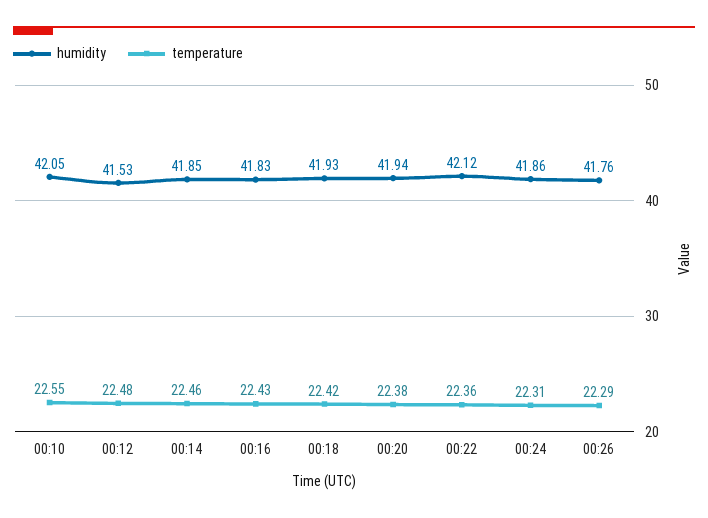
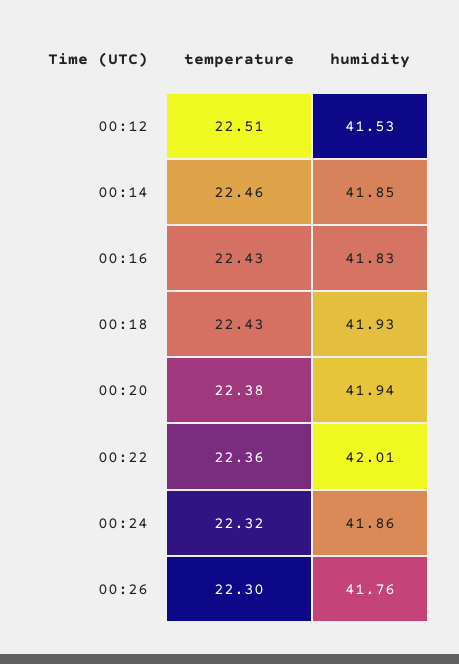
  {
    "humidity": {
-     "00:10": 42.05,
      "00:12": 41.53,
      "00:14": 41.85,
      "00:16": 41.83,
      "00:18": 41.93,
      "00:20": 41.94,
-     "00:22": 42.12,
+     "00:22": 42.01,
      "00:24": 41.86,
      "00:26": 41.76
    },
    "temperature": {
-     "00:10": 22.55,
-     "00:12": 22.48,
+     "00:12": 22.51,
      "00:14": 22.46,
      "00:16": 22.43,
-     "00:18": 22.42,
+     "00:18": 22.43,
      "00:20": 22.38,
      "00:22": 22.36,
-     "00:24": 22.31,
+     "00:24": 22.32,
-     "00:26": 22.29
+     "00:26": 22.3
    }
  }

